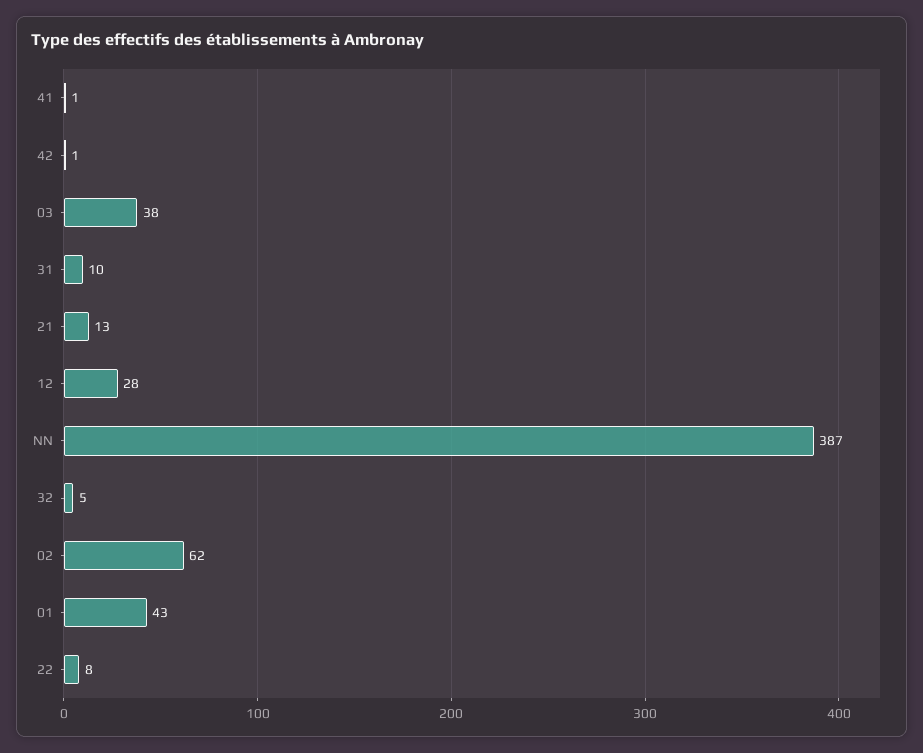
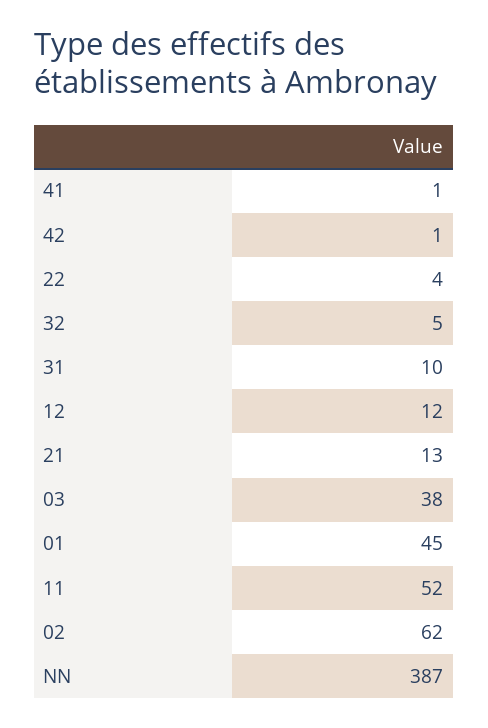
  {
    "41": 1,
    "42": 1,
    "03": 38,
    "31": 10,
    "21": 13,
-   "12": 28,
+   "12": 12,
    "NN": 387,
    "32": 5,
    "02": 62,
-   "01": 43,
+   "01": 45,
-   "22": 8
+   "22": 4,
+   "11": 52
  }

